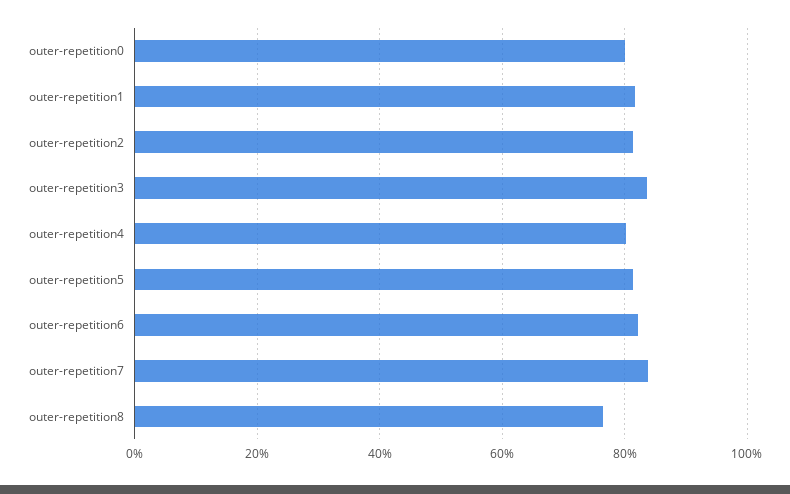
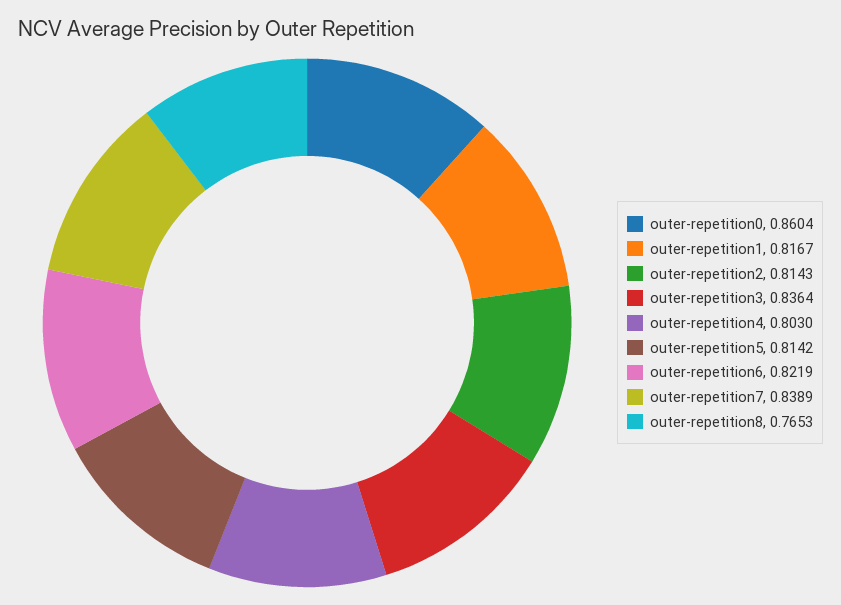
  {
-   "outer-repetition0": 0.8,
+   "outer-repetition0": 0.8604,
    "outer-repetition1": 0.8167,
    "outer-repetition2": 0.8143,
    "outer-repetition3": 0.8364,
    "outer-repetition4": 0.803,
    "outer-repetition5": 0.8142,
    "outer-repetition6": 0.8219,
    "outer-repetition7": 0.8389,
    "outer-repetition8": 0.7653
  }

